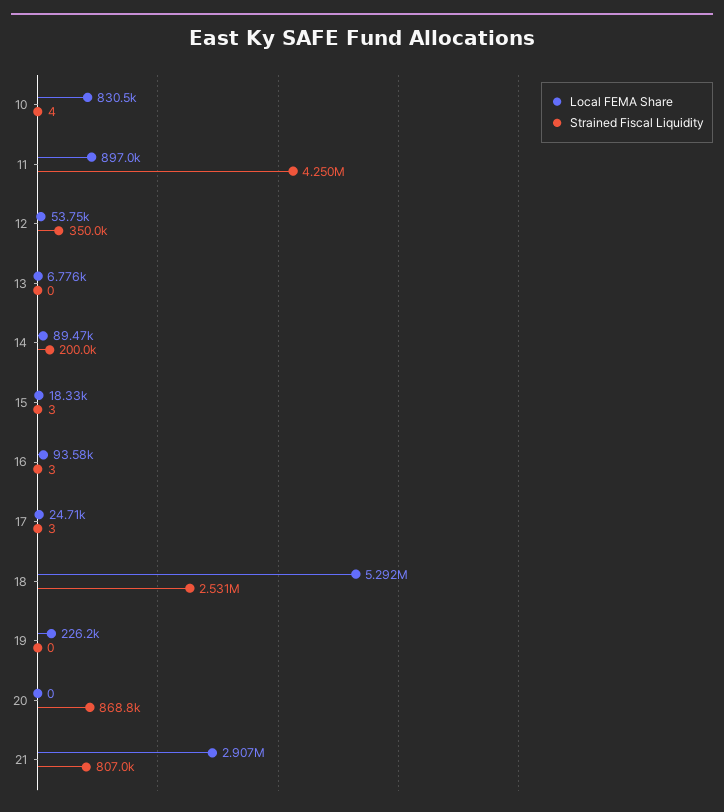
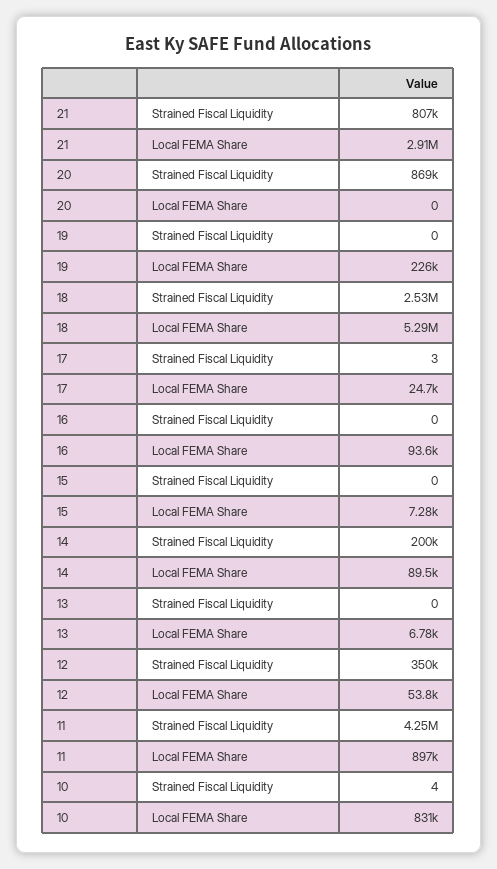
  {
    "Local FEMA Share": {
      "10": 830500,
      "11": 897000,
      "12": 53750,
      "13": 6776,
      "14": 89470,
-     "15": 18330,
+     "15": 7280,
      "16": 93580,
      "17": 24710,
      "18": 5292000,
      "19": 226200,
      "20": 0,
      "21": 2907000
    },
    "Strained Fiscal Liquidity": {
      "10": 4,
      "11": 4250000,
      "12": 350000,
      "13": 0,
      "14": 200000,
-     "15": 3,
+     "15": 0,
-     "16": 3,
+     "16": 0,
      "17": 3,
      "18": 2531000,
      "19": 0,
      "20": 868800,
      "21": 807000
    }
  }

